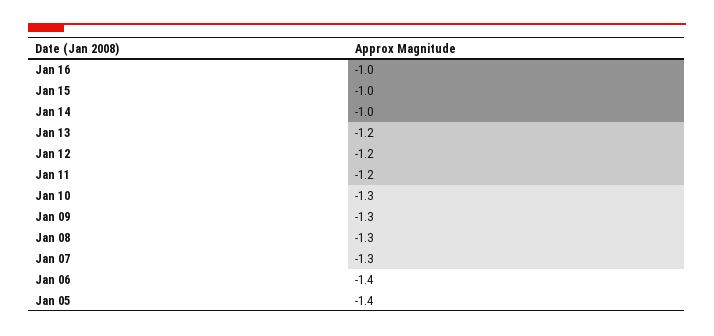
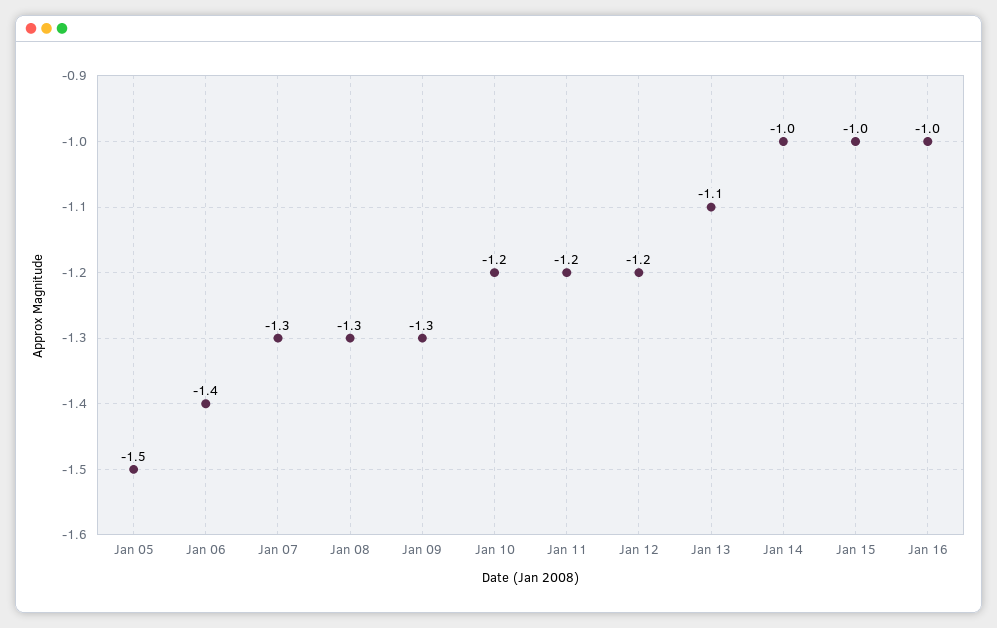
  {
    "Jan 16": -1,
    "Jan 15": -1,
    "Jan 14": -1,
-   "Jan 13": -1.2,
+   "Jan 13": -1.1,
    "Jan 12": -1.2,
    "Jan 11": -1.2,
-   "Jan 10": -1.3,
+   "Jan 10": -1.2,
    "Jan 09": -1.3,
    "Jan 08": -1.3,
    "Jan 07": -1.3,
    "Jan 06": -1.4,
-   "Jan 05": -1.4
+   "Jan 05": -1.5
  }

